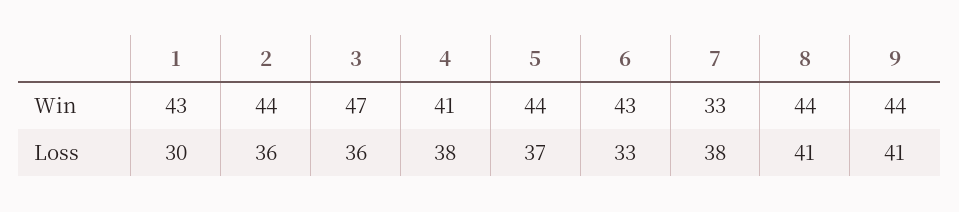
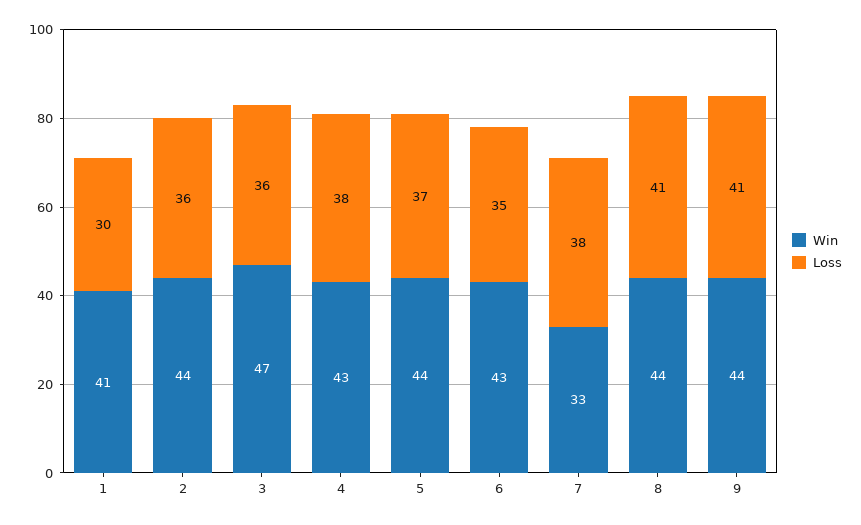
  {
    "Win": {
-     "1": 43,
+     "1": 41,
      "2": 44,
      "3": 47,
-     "4": 41,
+     "4": 43,
      "5": 44,
      "6": 43,
      "7": 33,
      "8": 44,
      "9": 44
    },
    "Loss": {
      "1": 30,
      "2": 36,
      "3": 36,
      "4": 38,
      "5": 37,
-     "6": 33,
+     "6": 35,
      "7": 38,
      "8": 41,
      "9": 41
    }
  }

